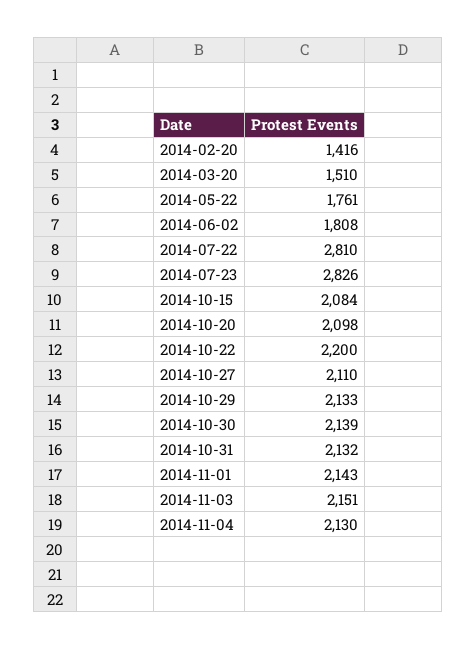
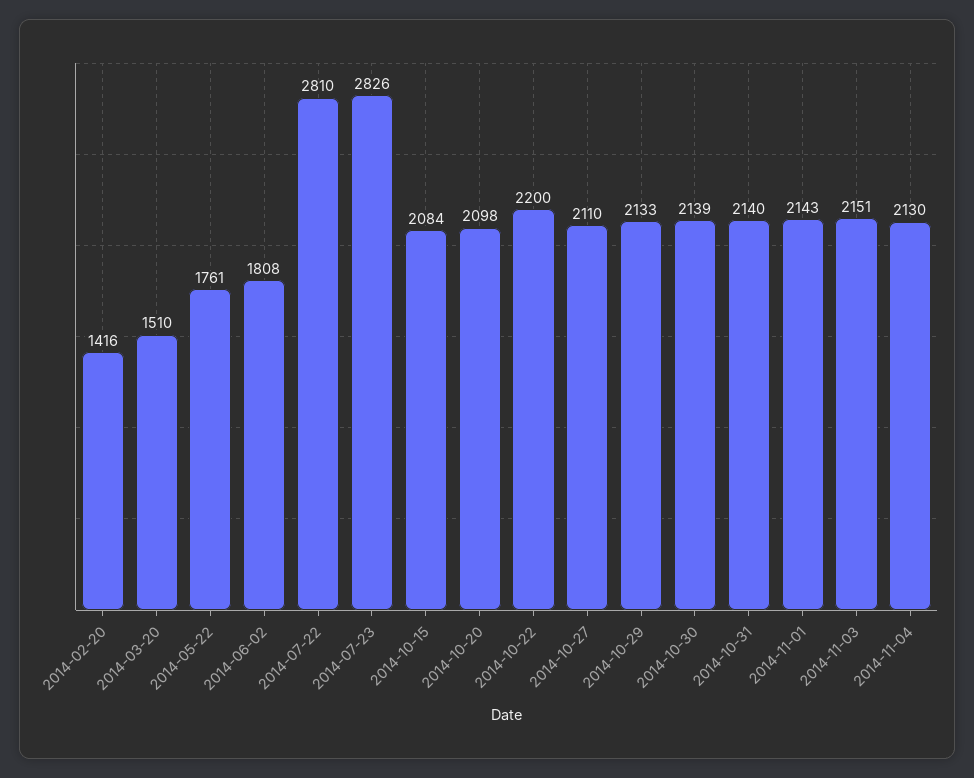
  {
    "2014-02-20": 1416,
    "2014-03-20": 1510,
    "2014-05-22": 1761,
    "2014-06-02": 1808,
    "2014-07-22": 2810,
    "2014-07-23": 2826,
    "2014-10-15": 2084,
    "2014-10-20": 2098,
    "2014-10-22": 2200,
    "2014-10-27": 2110,
    "2014-10-29": 2133,
    "2014-10-30": 2139,
-   "2014-10-31": 2132,
+   "2014-10-31": 2140,
    "2014-11-01": 2143,
    "2014-11-03": 2151,
    "2014-11-04": 2130
  }

